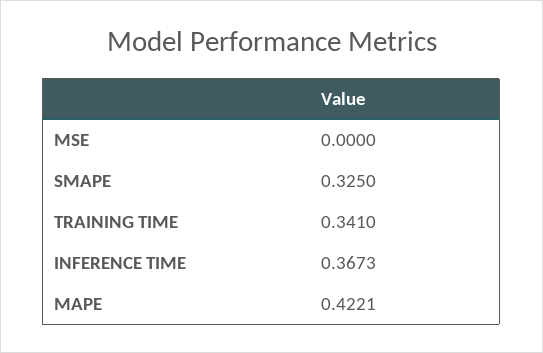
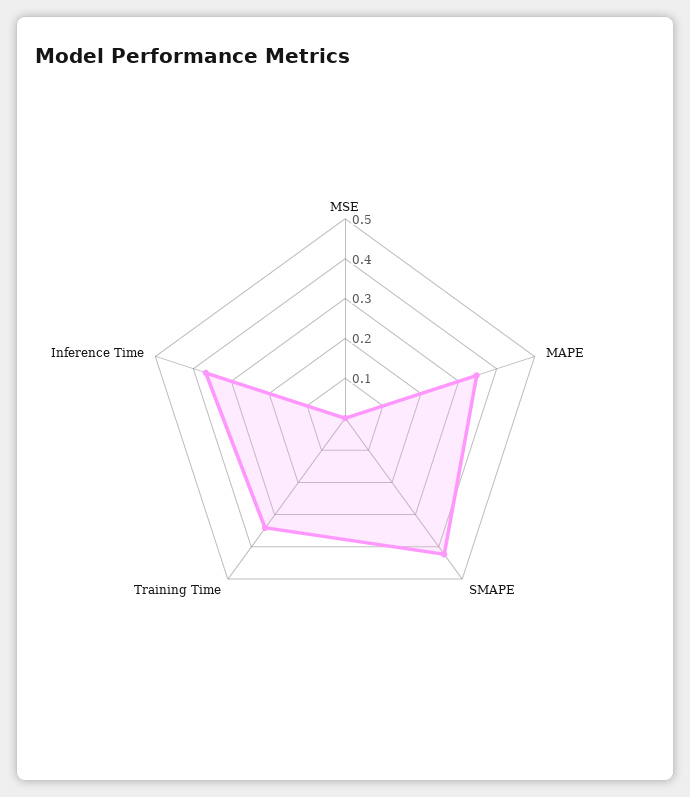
  {
    "MSE": 0,
-   "SMAPE": 0.325,
+   "SMAPE": 0.425,
    "TRAINING TIME": 0.341,
    "INFERENCE TIME": 0.3673,
-   "MAPE": 0.4221
+   "MAPE": 0.35
  }

